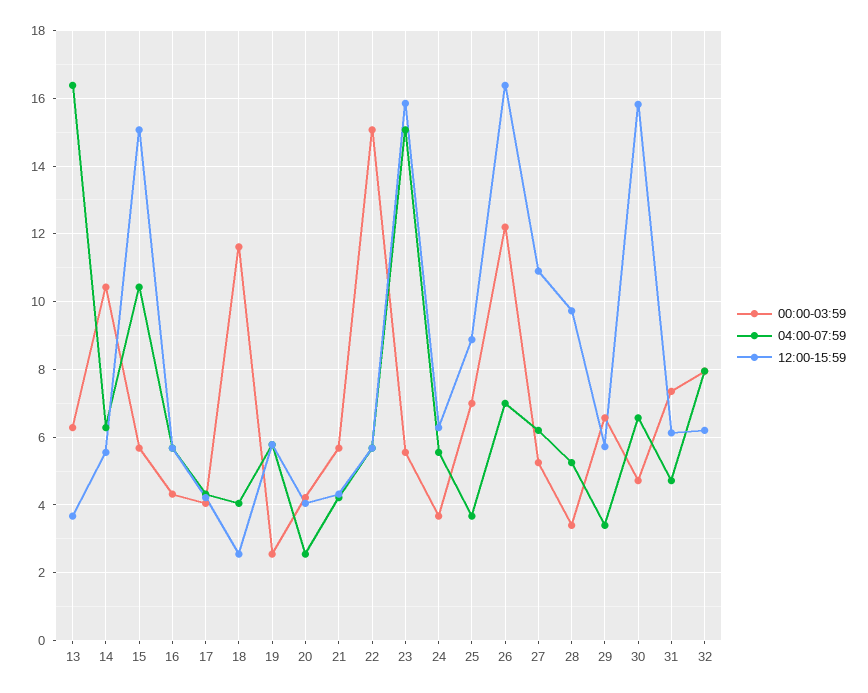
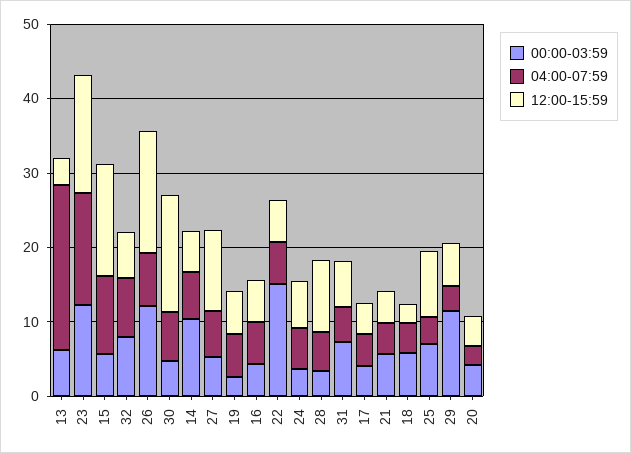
  {
    "00:00-03:59": {
      "13": 6.2,
      "14": 10.4,
      "15": 5.6,
      "16": 4.4,
      "17": 4,
-     "18": 11.6,
+     "18": 6,
      "19": 2.6,
      "20": 4.2,
      "21": 5.6,
      "22": 15,
-     "23": 5.6,
+     "23": 12,
      "24": 3.6,
      "25": 7,
      "26": 12.2,
      "27": 5.2,
      "28": 3.4,
-     "29": 6.6,
+     "29": 12,
      "30": 4.8,
      "31": 7.4,
      "32": 8
    },
    "04:00-07:59": {
-     "13": 16.4,
+     "13": 22,
      "14": 6.2,
      "15": 10.4,
      "16": 5.6,
      "17": 4.4,
      "18": 4,
      "19": 5.8,
      "20": 2.6,
      "21": 4.2,
      "22": 5.6,
      "23": 15,
      "24": 5.6,
      "25": 3.6,
      "26": 7,
      "27": 6.2,
      "28": 5.2,
      "29": 3.4,
      "30": 6.6,
      "31": 4.8,
      "32": 8
    },
    "12:00-15:59": {
      "13": 3.6,
      "14": 5.6,
      "15": 15,
      "16": 5.6,
      "17": 4.2,
      "18": 2.6,
      "19": 5.8,
      "20": 4,
      "21": 4.4,
      "22": 5.6,
      "23": 15.8,
      "24": 6.2,
      "25": 8.8,
      "26": 16.4,
      "27": 11,
      "28": 9.8,
      "29": 5.8,
      "30": 15.8,
      "31": 6.2,
      "32": 6.2
    }
  }

